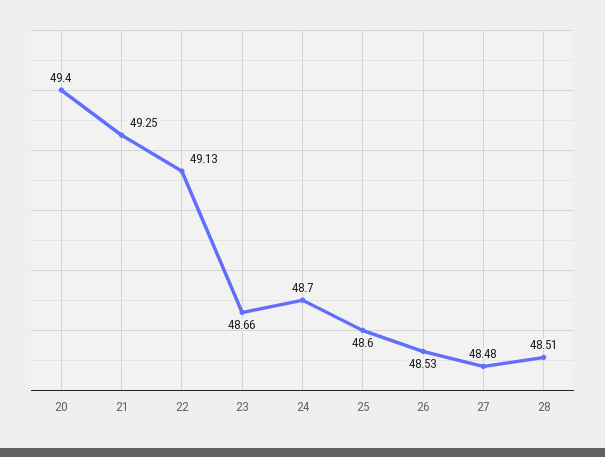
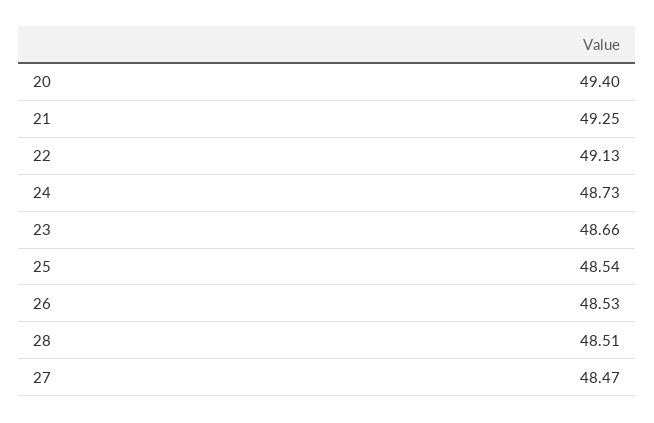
  {
    "20": 49.4,
    "21": 49.25,
    "22": 49.13,
    "23": 48.66,
-   "24": 48.7,
+   "24": 48.73,
-   "25": 48.6,
+   "25": 48.54,
    "26": 48.53,
-   "27": 48.48,
+   "27": 48.47,
    "28": 48.51
  }

